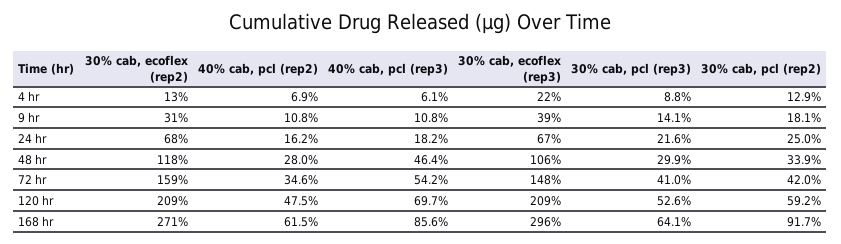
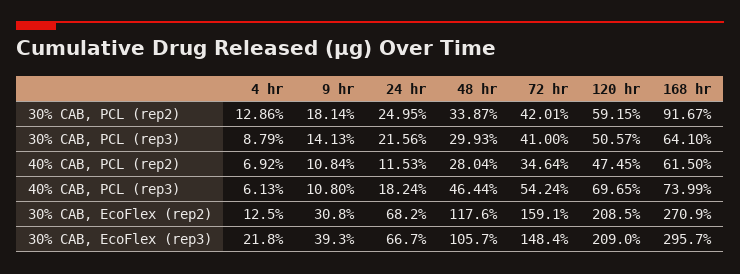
  {
    "30% cab, ecoflex (rep2)": {
      "4 hr": 12.5,
      "9 hr": 30.8,
      "24 hr": 68.2,
      "48 hr": 117.6,
      "72 hr": 159.1,
      "120 hr": 208.5,
      "168 hr": 270.9
    },
    "40% cab, pcl (rep2)": {
      "4 hr": 6.92,
      "9 hr": 10.84,
-     "24 hr": 16.2,
+     "24 hr": 11.53,
      "48 hr": 28.04,
      "72 hr": 34.64,
      "120 hr": 47.45,
      "168 hr": 61.5
    },
    "40% cab, pcl (rep3)": {
      "4 hr": 6.13,
      "9 hr": 10.8,
      "24 hr": 18.24,
      "48 hr": 46.44,
      "72 hr": 54.24,
      "120 hr": 69.65,
-     "168 hr": 85.6
+     "168 hr": 73.99
    },
    "30% cab, ecoflex (rep3)": {
      "4 hr": 21.8,
      "9 hr": 39.3,
      "24 hr": 66.7,
      "48 hr": 105.7,
      "72 hr": 148.4,
      "120 hr": 209,
      "168 hr": 295.7
    },
    "30% cab, pcl (rep3)": {
      "4 hr": 8.79,
      "9 hr": 14.13,
      "24 hr": 21.56,
      "48 hr": 29.93,
      "72 hr": 41,
-     "120 hr": 52.6,
+     "120 hr": 50.57,
      "168 hr": 64.1
    },
    "30% cab, pcl (rep2)": {
      "4 hr": 12.86,
      "9 hr": 18.14,
      "24 hr": 24.95,
      "48 hr": 33.87,
      "72 hr": 42.01,
      "120 hr": 59.15,
      "168 hr": 91.67
    }
  }

